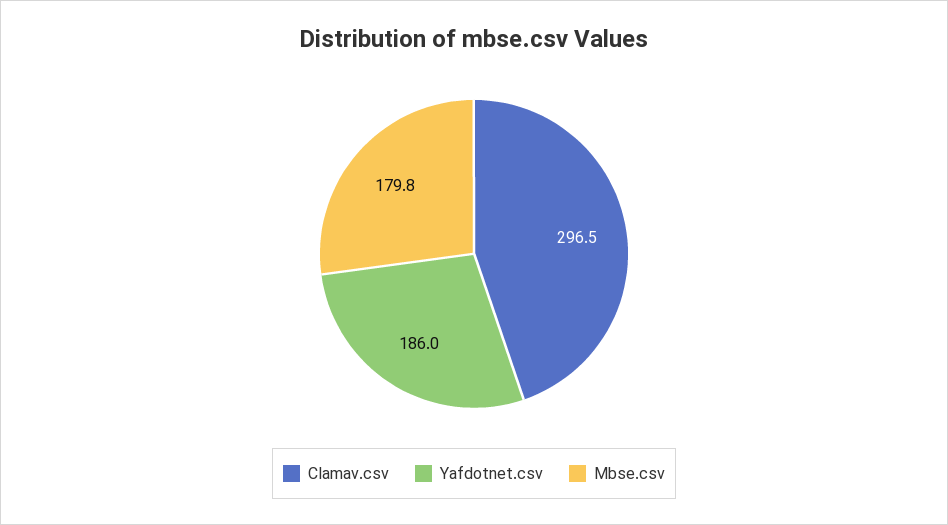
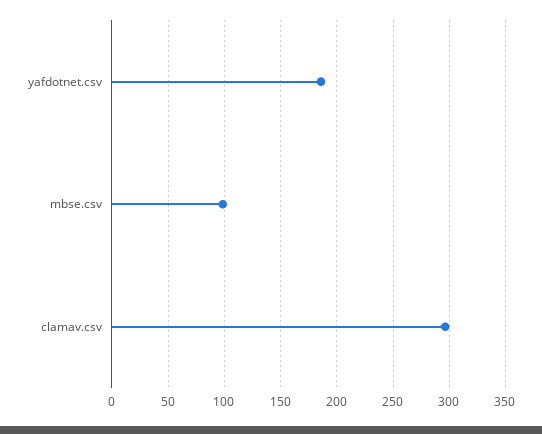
  {
    "Clamav.csv": 296.5,
    "Yafdotnet.csv": 186,
-   "Mbse.csv": 179.8
+   "Mbse.csv": 100
  }

